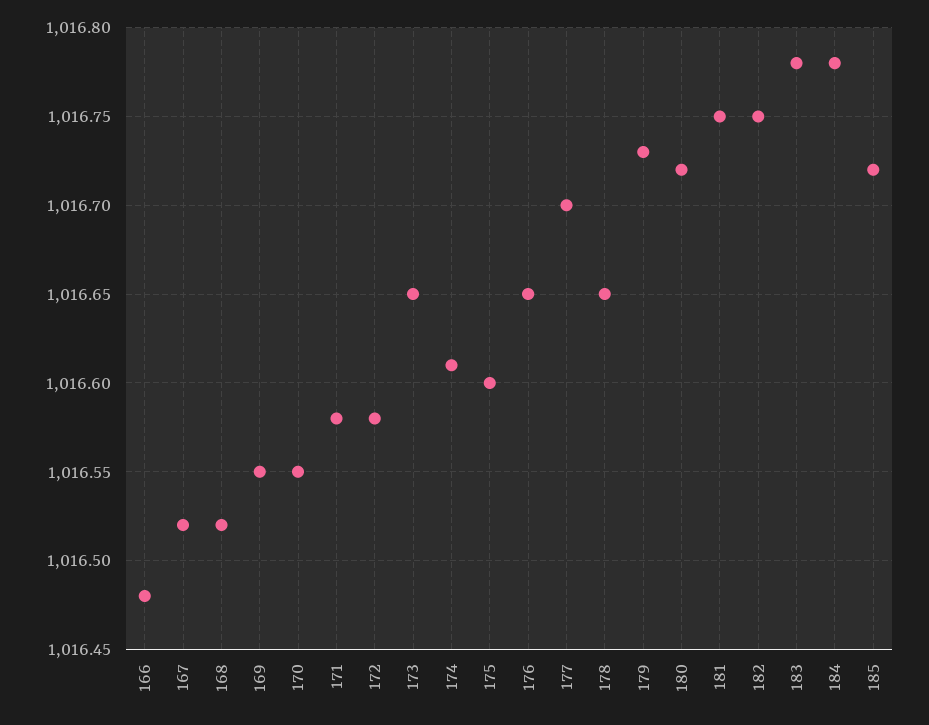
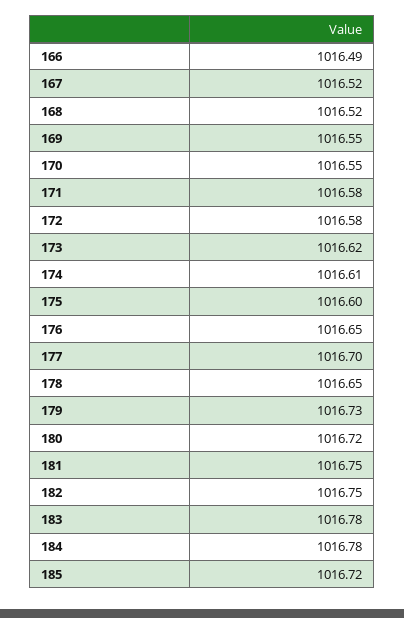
  {
-   "166": 1016.48,
+   "166": 1016.49,
    "167": 1016.52,
    "168": 1016.52,
    "169": 1016.55,
    "170": 1016.55,
    "171": 1016.58,
    "172": 1016.58,
-   "173": 1016.65,
+   "173": 1016.62,
    "174": 1016.61,
    "175": 1016.6,
    "176": 1016.65,
    "177": 1016.7,
    "178": 1016.65,
    "179": 1016.73,
    "180": 1016.72,
    "181": 1016.75,
    "182": 1016.75,
    "183": 1016.78,
    "184": 1016.78,
    "185": 1016.72
  }

